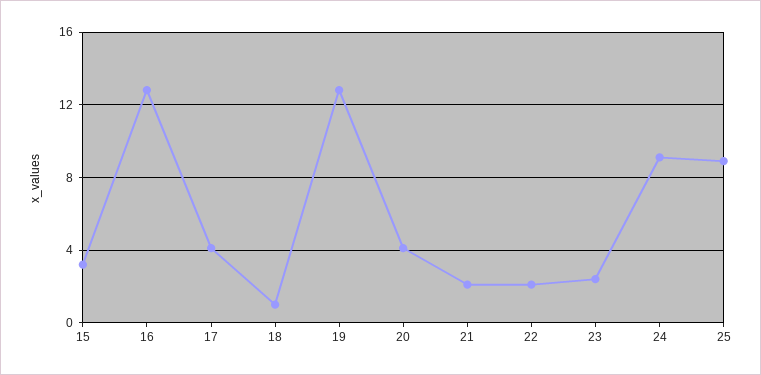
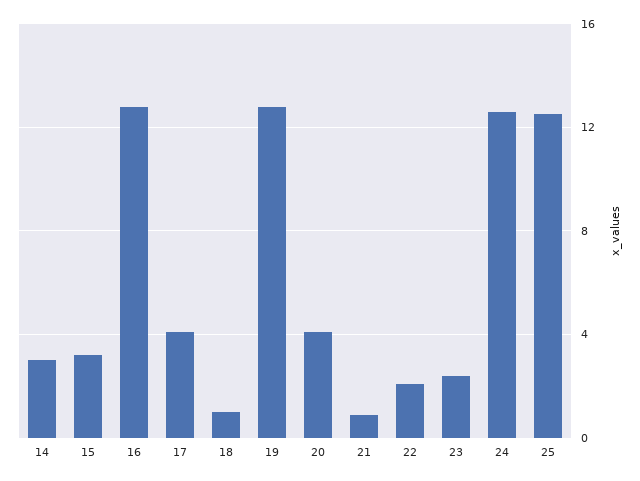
  {
    "15": 3,
    "16": 13,
    "17": 4,
    "18": 1,
    "19": 13,
    "20": 4,
-   "21": 2,
+   "21": 1,
    "22": 2,
    "23": 2.5,
-   "24": 9,
+   "24": 12.5,
-   "25": 9
+   "25": 12.5,
+   "14": 3
  }

